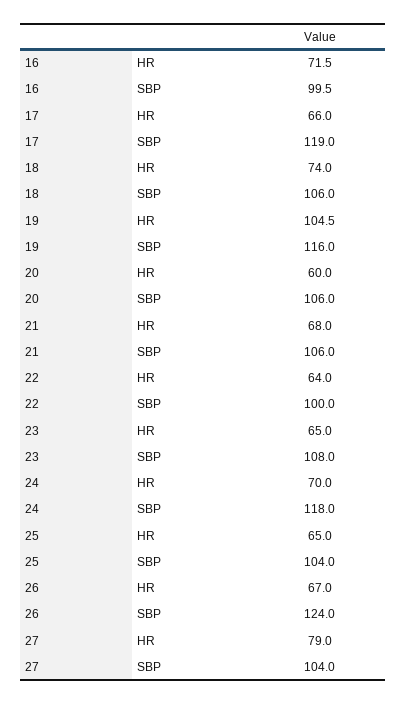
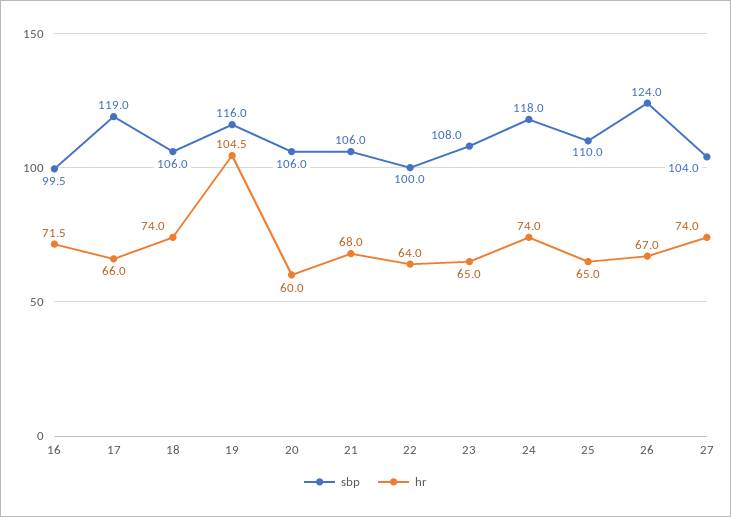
  {
    "HR": {
      "16": 71.5,
      "17": 66,
      "18": 74,
      "19": 104.5,
      "20": 60,
      "21": 68,
      "22": 64,
      "23": 65,
-     "24": 70,
+     "24": 74,
      "25": 65,
      "26": 67,
-     "27": 79
+     "27": 74
    },
    "SBP": {
      "16": 99.5,
      "17": 119,
      "18": 106,
      "19": 116,
      "20": 106,
      "21": 106,
      "22": 100,
      "23": 108,
      "24": 118,
-     "25": 104,
+     "25": 110,
      "26": 124,
      "27": 104
    }
  }

